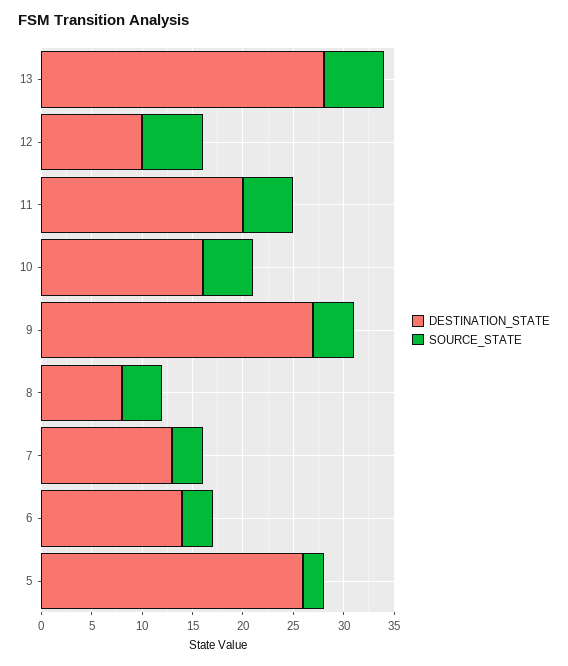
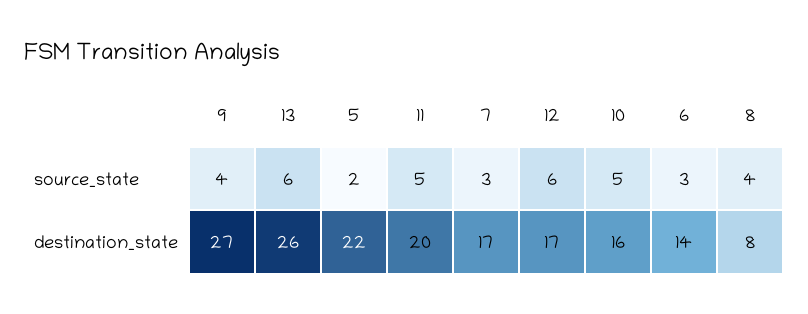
  {
    "DESTINATION_STATE": {
-     "13": 28,
+     "13": 26,
-     "12": 10,
+     "12": 17,
      "11": 20,
      "10": 16,
      "9": 27,
      "8": 8,
-     "7": 13,
+     "7": 17,
      "6": 14,
-     "5": 26
+     "5": 22
    },
    "SOURCE_STATE": {
      "13": 6,
      "12": 6,
      "11": 5,
      "10": 5,
      "9": 4,
      "8": 4,
      "7": 3,
      "6": 3,
      "5": 2
    }
  }

